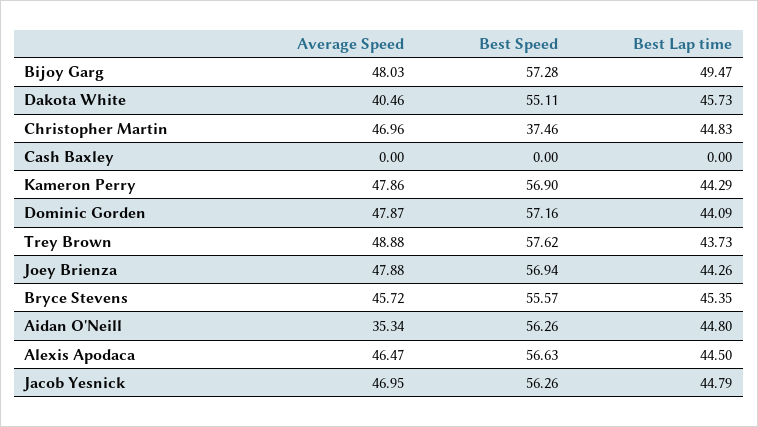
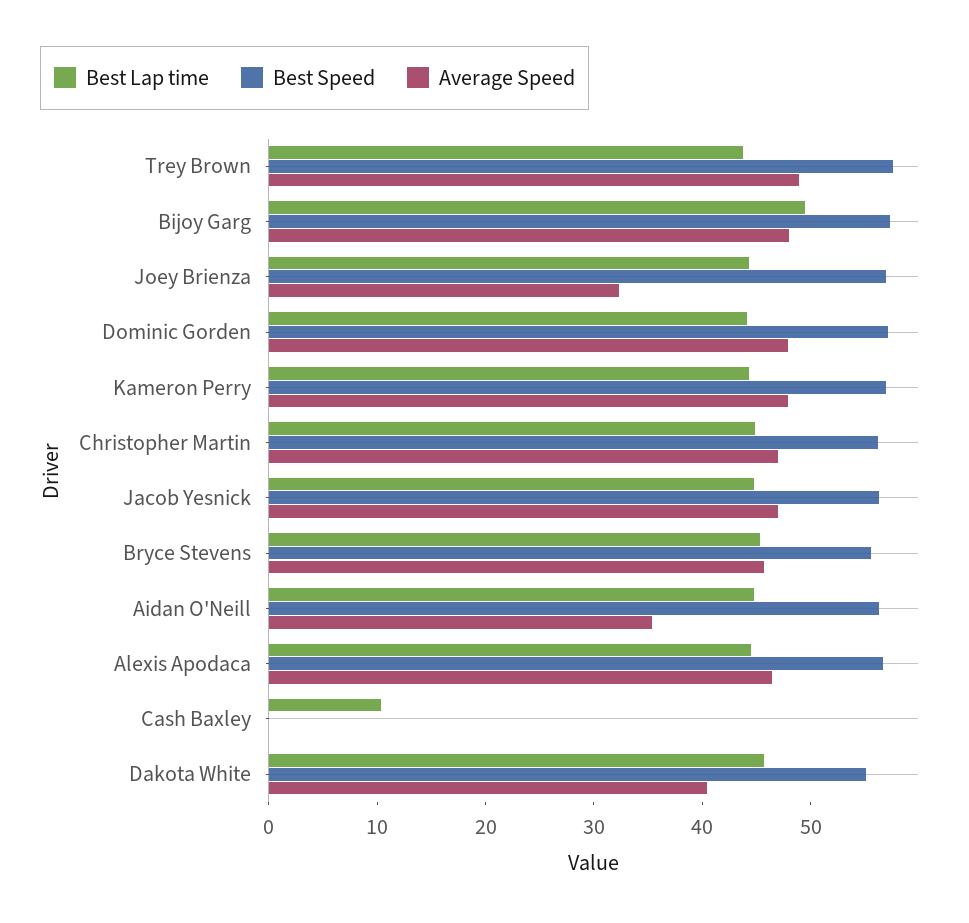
  {
    "Average Speed": {
      "Bijoy Garg": 48.03,
      "Dakota White": 40.46,
      "Christopher Martin": 46.96,
      "Cash Baxley": 0,
      "Kameron Perry": 47.86,
      "Dominic Gorden": 47.87,
      "Trey Brown": 48.88,
-     "Joey Brienza": 47.88,
+     "Joey Brienza": 32,
      "Bryce Stevens": 45.72,
      "Aidan O'Neill": 35.34,
      "Alexis Apodaca": 46.47,
      "Jacob Yesnick": 46.95
    },
    "Best Speed": {
      "Bijoy Garg": 57.28,
      "Dakota White": 55.11,
-     "Christopher Martin": 37.46,
+     "Christopher Martin": 56,
      "Cash Baxley": 0,
      "Kameron Perry": 56.9,
      "Dominic Gorden": 57.16,
      "Trey Brown": 57.62,
      "Joey Brienza": 56.94,
      "Bryce Stevens": 55.57,
      "Aidan O'Neill": 56.26,
      "Alexis Apodaca": 56.63,
      "Jacob Yesnick": 56.26
    },
    "Best Lap time": {
      "Bijoy Garg": 49.47,
      "Dakota White": 45.73,
      "Christopher Martin": 44.83,
-     "Cash Baxley": 0,
+     "Cash Baxley": 10,
      "Kameron Perry": 44.29,
      "Dominic Gorden": 44.09,
      "Trey Brown": 43.73,
      "Joey Brienza": 44.26,
      "Bryce Stevens": 45.35,
      "Aidan O'Neill": 44.8,
      "Alexis Apodaca": 44.5,
      "Jacob Yesnick": 44.79
    }
  }

